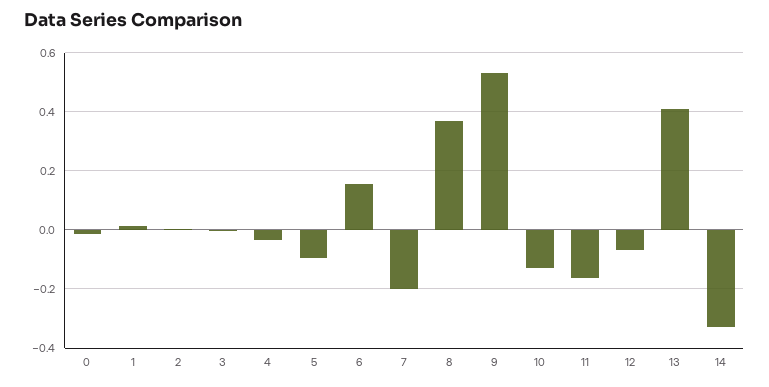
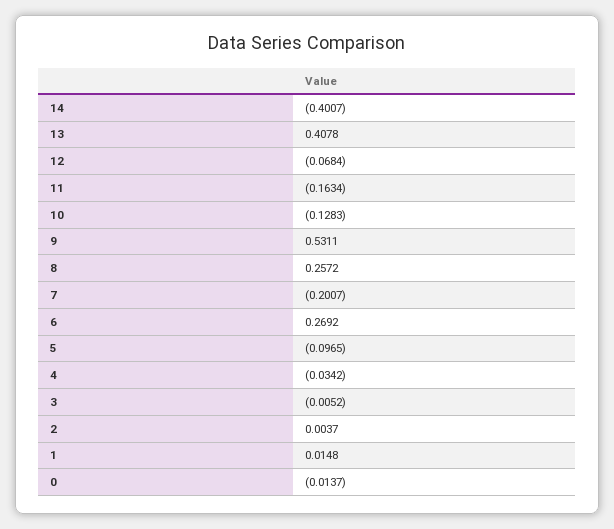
  {
    "0": -0.0137,
    "1": 0.0148,
    "2": 0.0037,
    "3": -0.0052,
    "4": -0.0342,
    "5": -0.0965,
-   "6": 0.15,
+   "6": 0.2692,
    "7": -0.2007,
-   "8": 0.375,
+   "8": 0.2572,
    "9": 0.5311,
    "10": -0.1283,
    "11": -0.1634,
    "12": -0.0684,
    "13": 0.4078,
-   "14": -0.325
+   "14": -0.4007
  }

